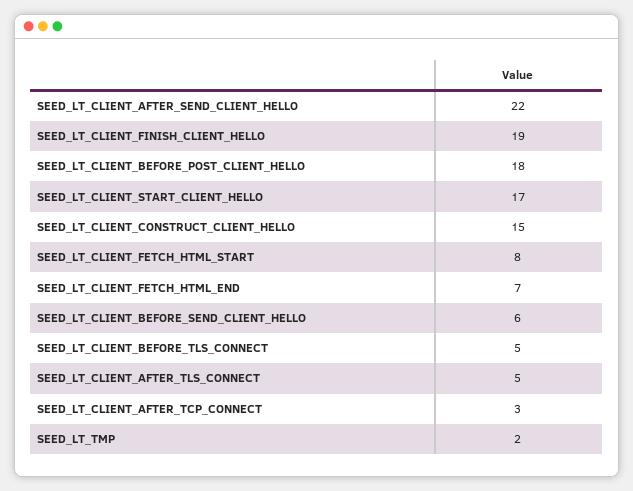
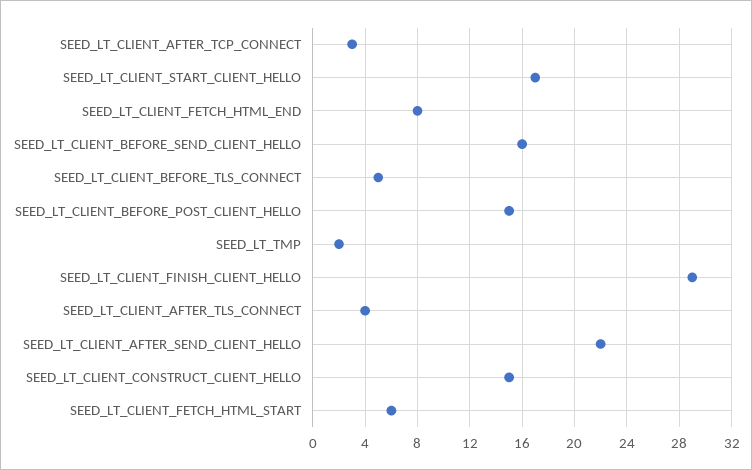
  {
    "SEED_LT_CLIENT_AFTER_SEND_CLIENT_HELLO": 22,
-   "SEED_LT_CLIENT_FINISH_CLIENT_HELLO": 19,
+   "SEED_LT_CLIENT_FINISH_CLIENT_HELLO": 29,
-   "SEED_LT_CLIENT_BEFORE_POST_CLIENT_HELLO": 18,
+   "SEED_LT_CLIENT_BEFORE_POST_CLIENT_HELLO": 15,
    "SEED_LT_CLIENT_START_CLIENT_HELLO": 17,
    "SEED_LT_CLIENT_CONSTRUCT_CLIENT_HELLO": 15,
-   "SEED_LT_CLIENT_FETCH_HTML_START": 8,
+   "SEED_LT_CLIENT_FETCH_HTML_START": 6,
-   "SEED_LT_CLIENT_FETCH_HTML_END": 7,
+   "SEED_LT_CLIENT_FETCH_HTML_END": 8,
-   "SEED_LT_CLIENT_BEFORE_SEND_CLIENT_HELLO": 6,
+   "SEED_LT_CLIENT_BEFORE_SEND_CLIENT_HELLO": 16,
    "SEED_LT_CLIENT_BEFORE_TLS_CONNECT": 5,
-   "SEED_LT_CLIENT_AFTER_TLS_CONNECT": 5,
+   "SEED_LT_CLIENT_AFTER_TLS_CONNECT": 4,
    "SEED_LT_CLIENT_AFTER_TCP_CONNECT": 3,
    "SEED_LT_TMP": 2
  }

